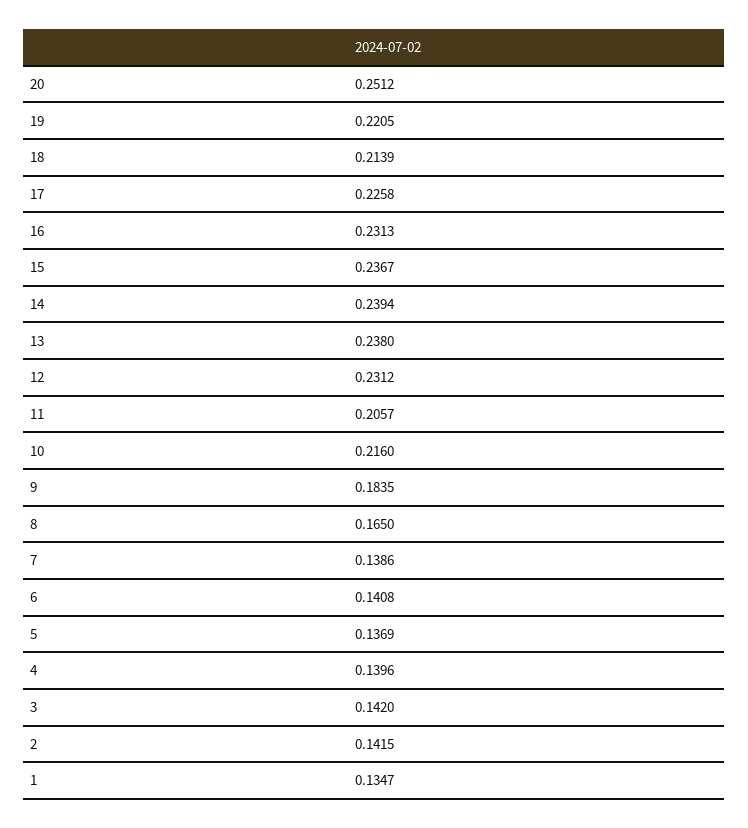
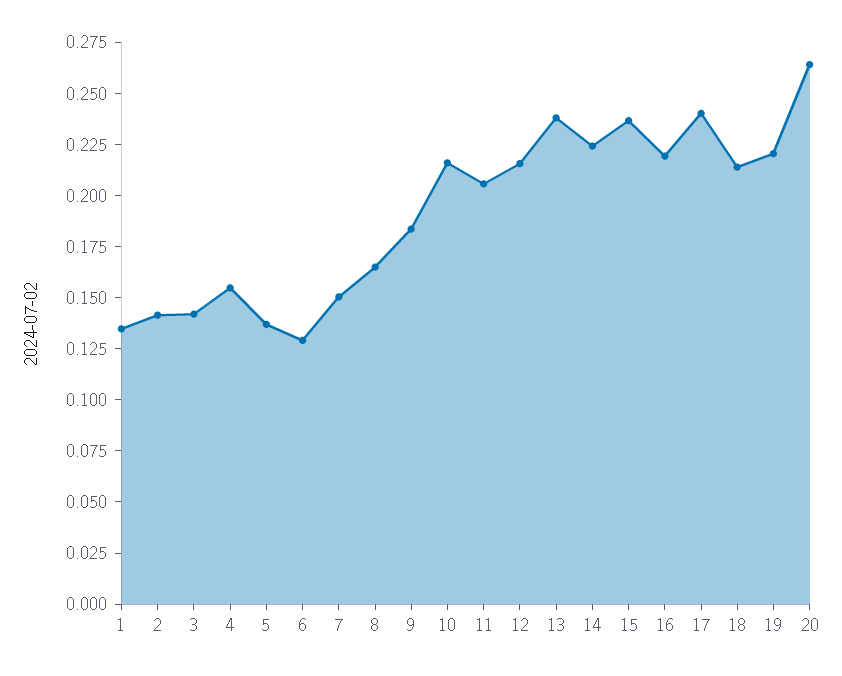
  {
-   "20": 0.2512,
+   "20": 0.265,
    "19": 0.2205,
    "18": 0.2139,
-   "17": 0.2258,
+   "17": 0.24,
-   "16": 0.2313,
+   "16": 0.22,
    "15": 0.2367,
-   "14": 0.2394,
+   "14": 0.225,
    "13": 0.238,
-   "12": 0.2312,
+   "12": 0.215,
    "11": 0.2057,
    "10": 0.216,
    "9": 0.1835,
    "8": 0.165,
-   "7": 0.1386,
+   "7": 0.15,
-   "6": 0.1408,
+   "6": 0.13,
    "5": 0.1369,
-   "4": 0.1396,
+   "4": 0.155,
    "3": 0.142,
    "2": 0.1415,
    "1": 0.1347
  }

